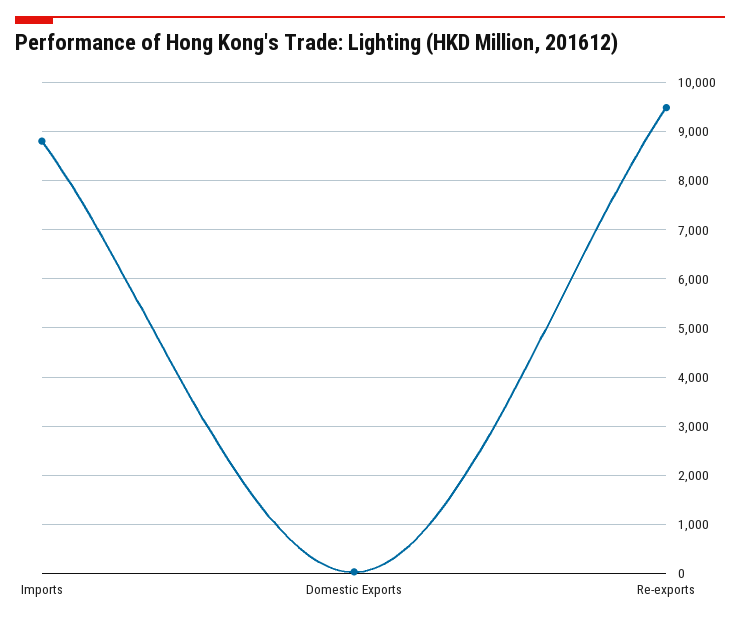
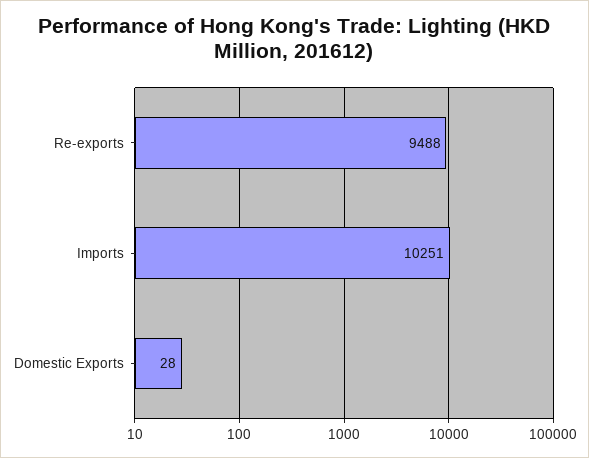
  {
-   "Imports": 8800,
+   "Imports": 10251,
    "Domestic Exports": 28,
    "Re-exports": 9488
  }

